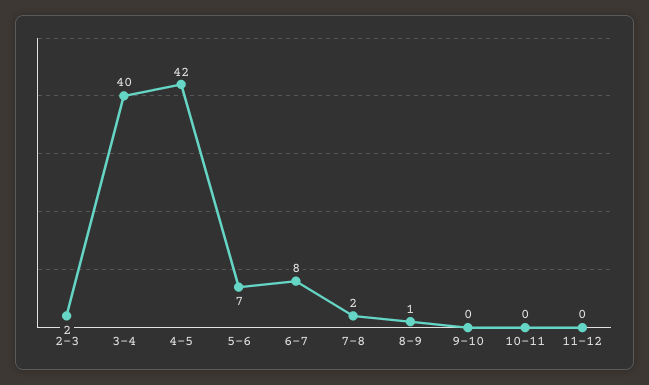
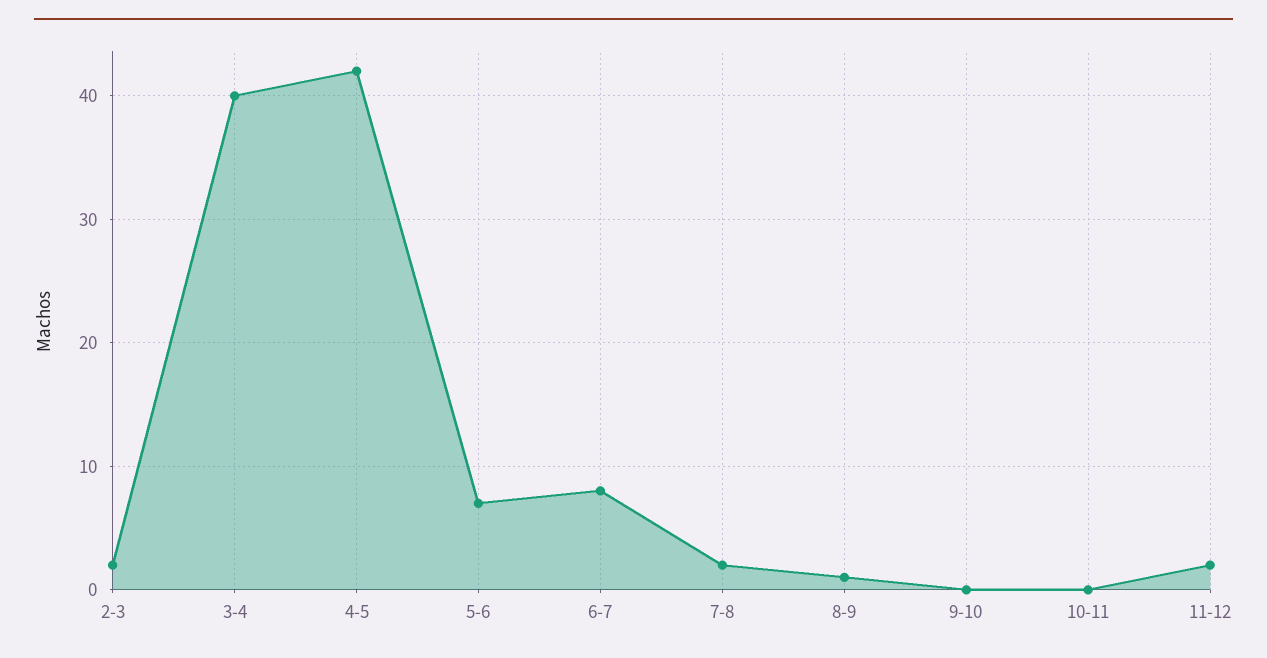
  {
    "2-3": 2,
    "3-4": 40,
    "4-5": 42,
    "5-6": 7,
    "6-7": 8,
    "7-8": 2,
    "8-9": 1,
    "9-10": 0,
    "10-11": 0,
-   "11-12": 0
+   "11-12": 2
  }

